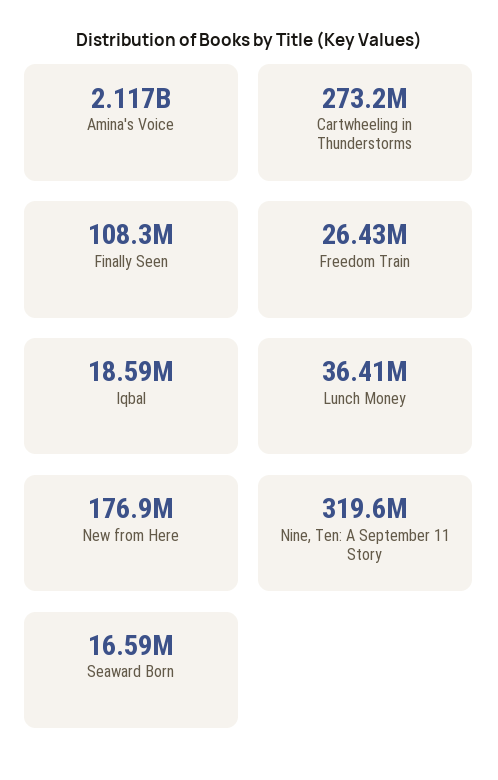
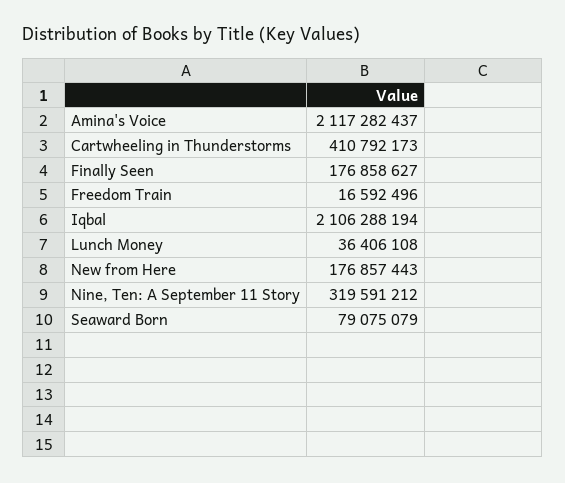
  {
    "Amina's Voice": 2117282437,
-   "Cartwheeling in Thunderstorms": 273200000,
+   "Cartwheeling in Thunderstorms": 410792173,
-   "Finally Seen": 108300000,
+   "Finally Seen": 176858627,
-   "Freedom Train": 26430000,
+   "Freedom Train": 16592496,
-   "Iqbal": 18590000,
+   "Iqbal": 2106288194,
    "Lunch Money": 36406108,
    "New from Here": 176857443,
    "Nine, Ten: A September 11 Story": 319591212,
-   "Seaward Born": 16590000
+   "Seaward Born": 79075079
  }

